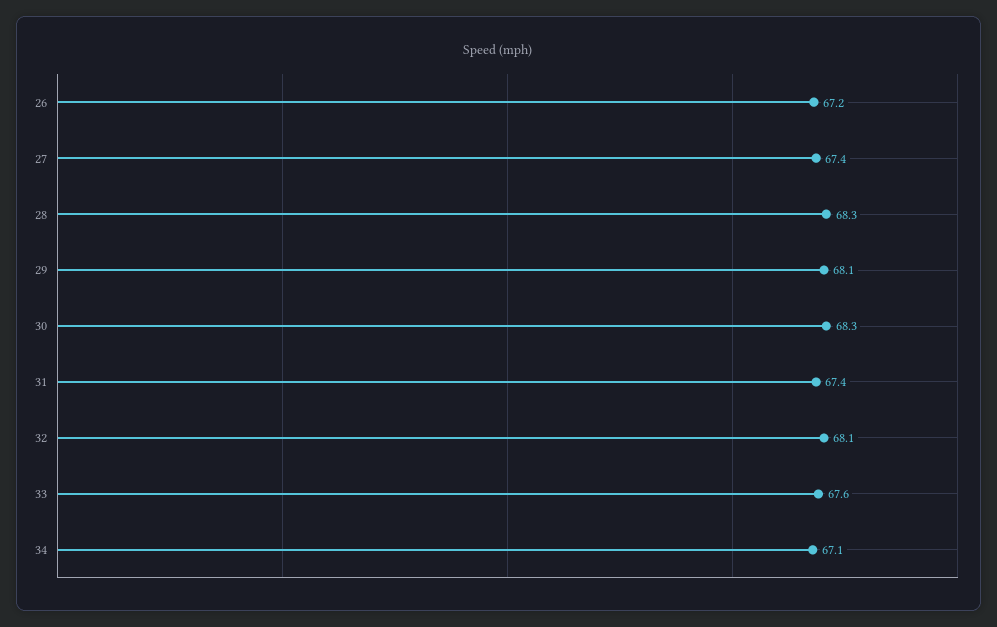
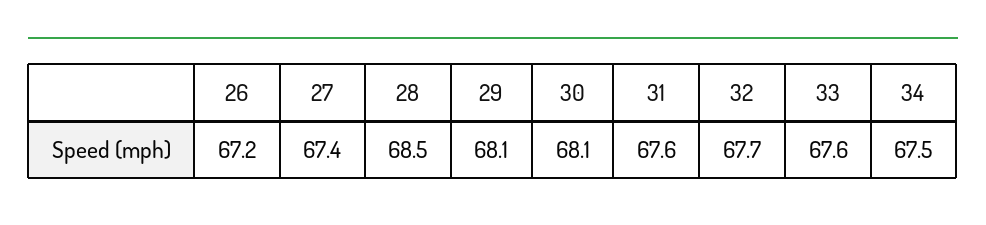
  {
    "26": 67.2,
    "27": 67.4,
-   "28": 68.3,
+   "28": 68.5,
    "29": 68.1,
-   "30": 68.3,
+   "30": 68.1,
-   "31": 67.4,
+   "31": 67.6,
-   "32": 68.1,
+   "32": 67.7,
    "33": 67.6,
-   "34": 67.1
+   "34": 67.5
  }

